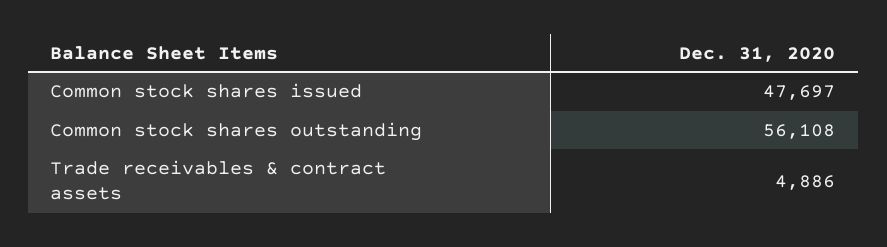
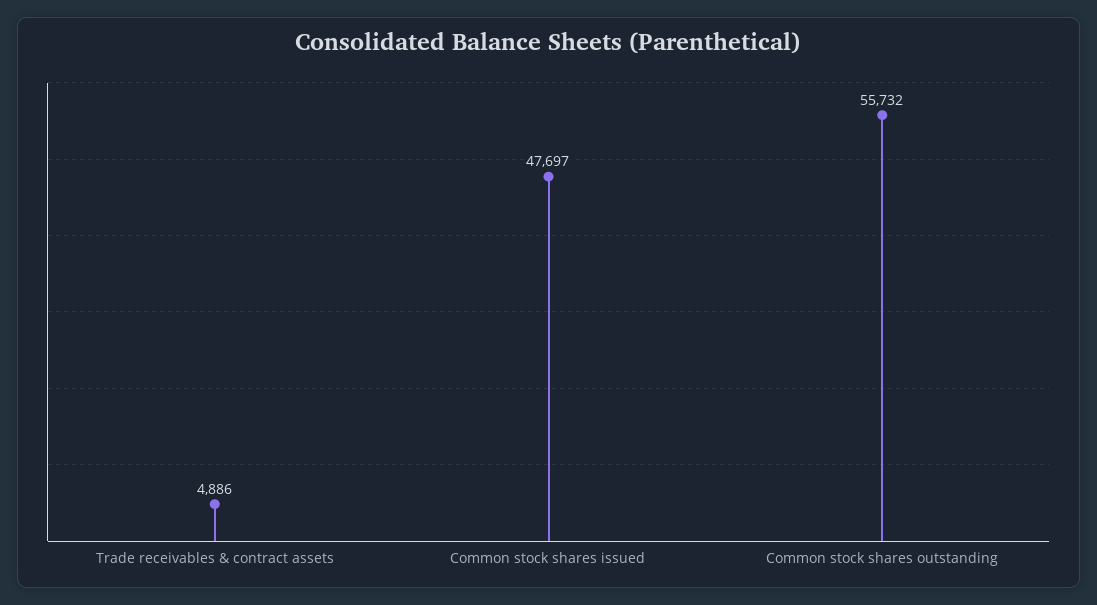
  {
    "Common stock shares issued": 47697,
-   "Common stock shares outstanding": 56108,
+   "Common stock shares outstanding": 55732,
    "Trade receivables & contract assets": 4886
  }

